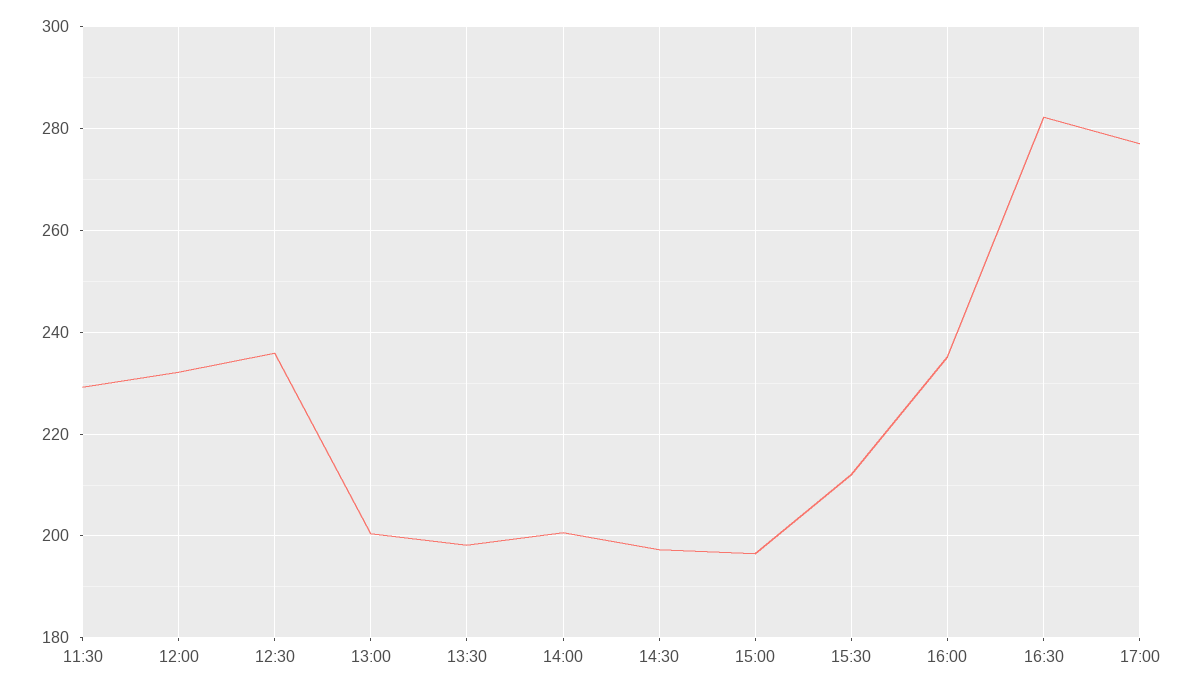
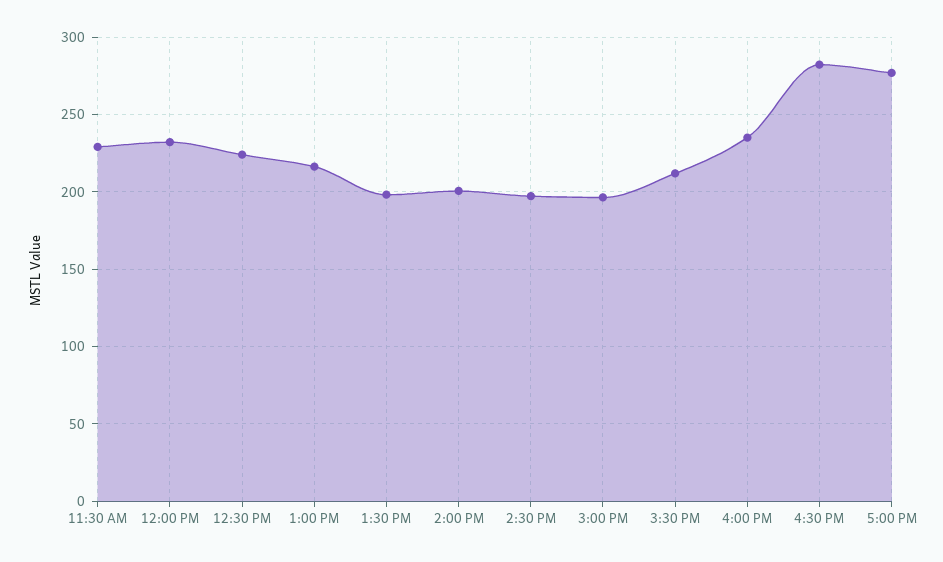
  {
    "11:30": 230,
    "12:00": 232,
-   "12:30": 236,
+   "12:30": 225,
-   "13:00": 200,
+   "13:00": 215,
    "13:30": 198,
    "14:00": 200,
    "14:30": 198,
    "15:00": 196,
    "15:30": 212,
    "16:00": 236,
    "16:30": 282,
    "17:00": 278
  }

